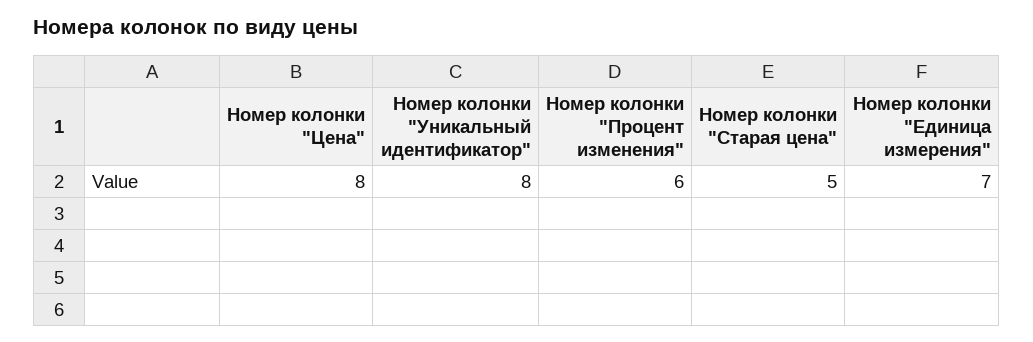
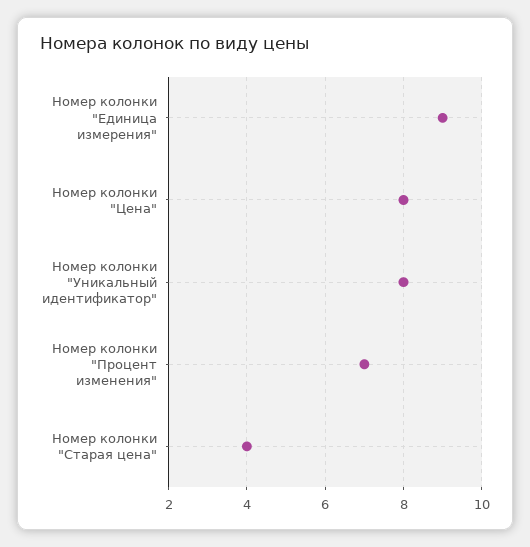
  {
    "Номер колонки \"Цена\"": 8,
    "Номер колонки \"Уникальный идентификатор\"": 8,
-   "Номер колонки \"Процент изменения\"": 6,
+   "Номер колонки \"Процент изменения\"": 7,
-   "Номер колонки \"Старая цена\"": 5,
+   "Номер колонки \"Старая цена\"": 4,
-   "Номер колонки \"Единица измерения\"": 7
+   "Номер колонки \"Единица измерения\"": 9
  }

